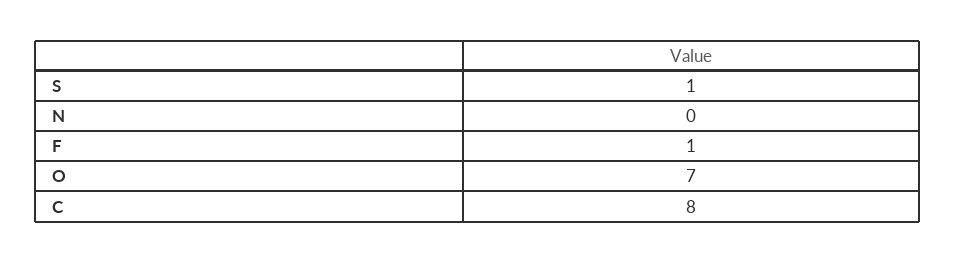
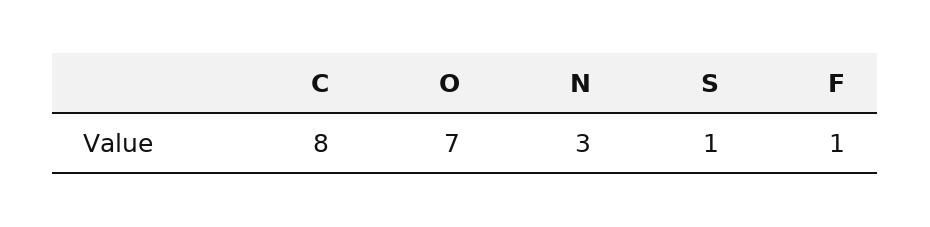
  {
    "S": 1,
-   "N": 0,
+   "N": 3,
    "F": 1,
    "O": 7,
    "C": 8
  }

